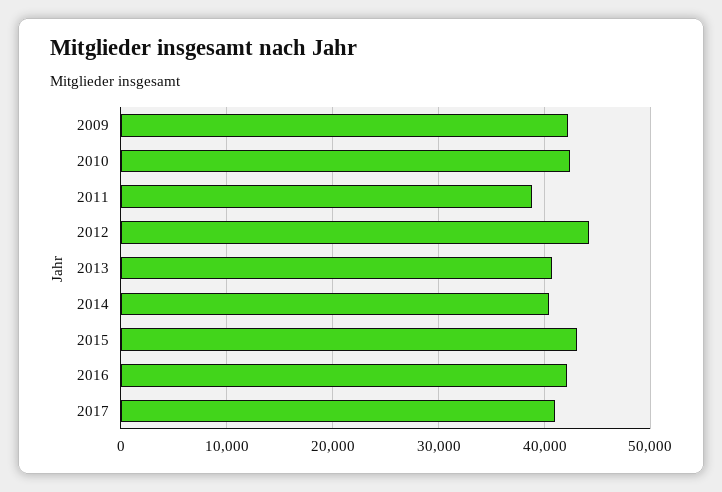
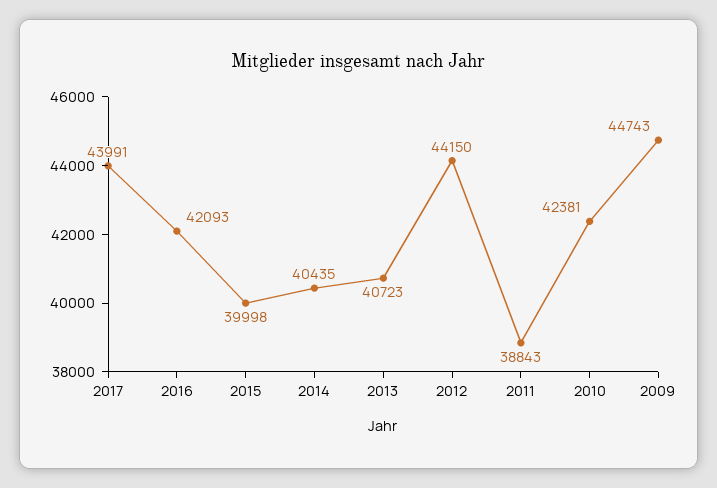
  {
-   "2009": 42000,
+   "2009": 44743,
    "2010": 42381,
    "2011": 38843,
    "2012": 44150,
    "2013": 40723,
    "2014": 40435,
-   "2015": 43000,
+   "2015": 39998,
    "2016": 42093,
-   "2017": 41000
+   "2017": 43991
  }

